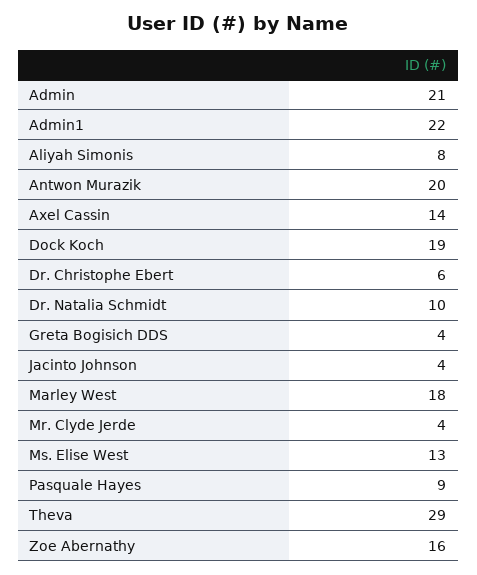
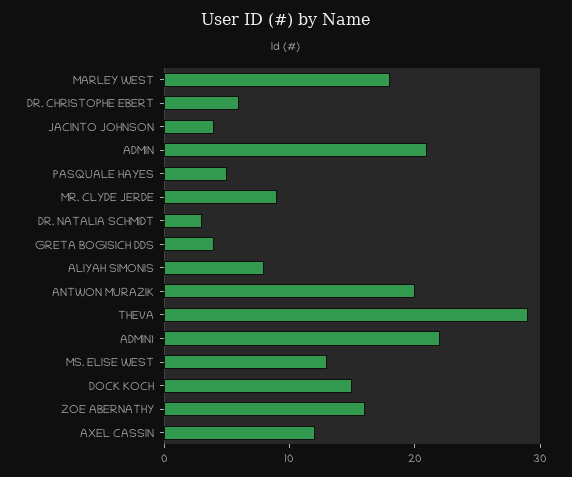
  {
    "Admin": 21,
    "Admin1": 22,
    "Aliyah Simonis": 8,
    "Antwon Murazik": 20,
-   "Axel Cassin": 14,
+   "Axel Cassin": 12,
-   "Dock Koch": 19,
+   "Dock Koch": 15,
    "Dr. Christophe Ebert": 6,
-   "Dr. Natalia Schmidt": 10,
+   "Dr. Natalia Schmidt": 3,
    "Greta Bogisich DDS": 4,
    "Jacinto Johnson": 4,
    "Marley West": 18,
-   "Mr. Clyde Jerde": 4,
+   "Mr. Clyde Jerde": 9,
    "Ms. Elise West": 13,
-   "Pasquale Hayes": 9,
+   "Pasquale Hayes": 5,
    "Theva": 29,
    "Zoe Abernathy": 16
  }

